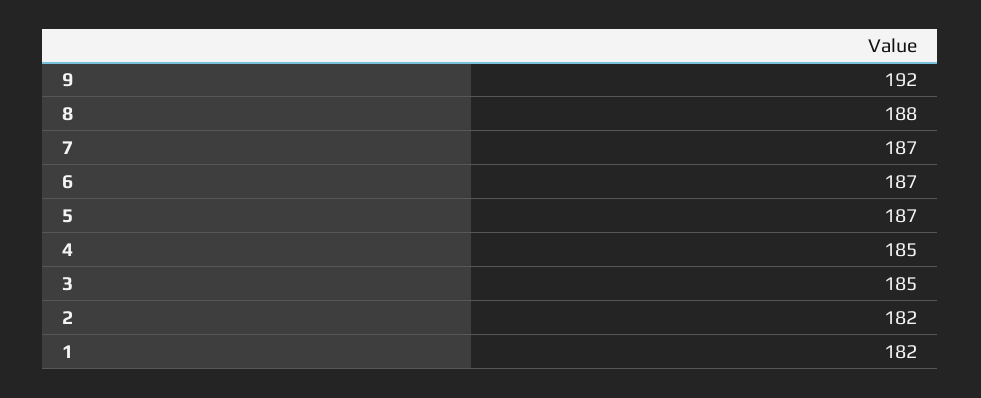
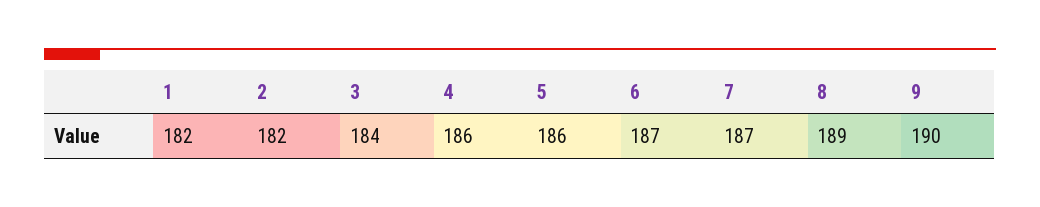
  {
-   "9": 192,
+   "9": 190,
-   "8": 188,
+   "8": 189,
    "7": 187,
    "6": 187,
-   "5": 187,
+   "5": 186,
-   "4": 185,
+   "4": 186,
-   "3": 185,
+   "3": 184,
    "2": 182,
    "1": 182
  }

